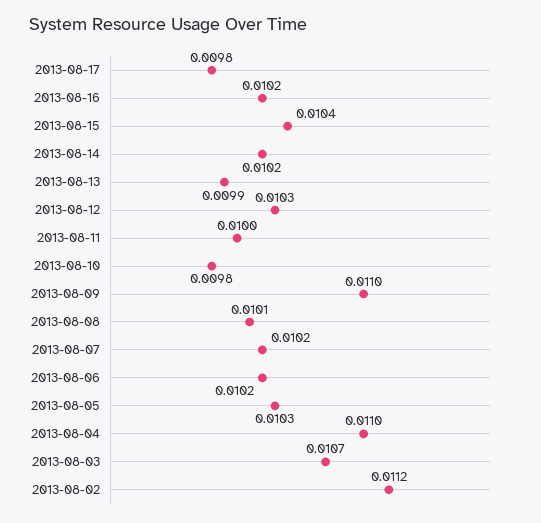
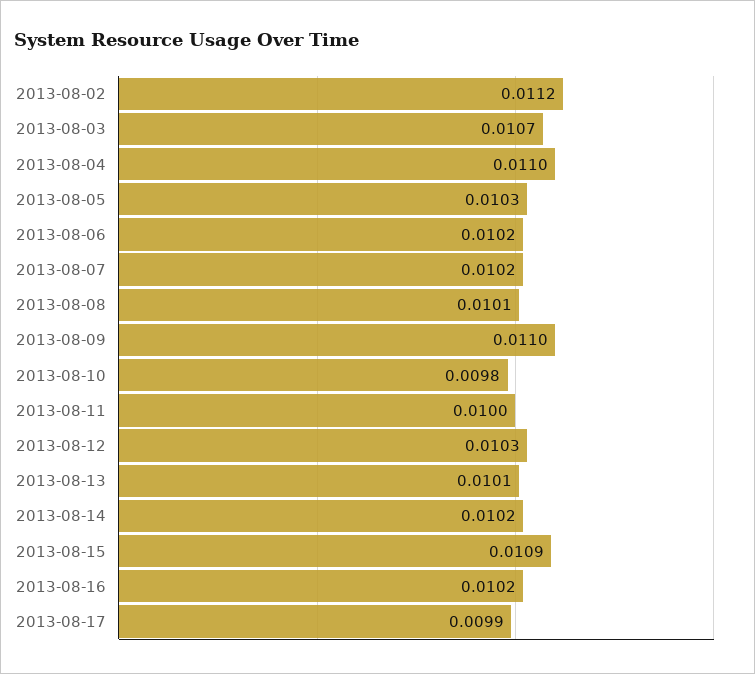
  {
-   "2013-08-17": 0.0098,
+   "2013-08-17": 0.0099,
    "2013-08-16": 0.0102,
-   "2013-08-15": 0.0104,
+   "2013-08-15": 0.0109,
    "2013-08-14": 0.0102,
-   "2013-08-13": 0.0099,
+   "2013-08-13": 0.0101,
    "2013-08-12": 0.0103,
    "2013-08-11": 0.01,
    "2013-08-10": 0.0098,
    "2013-08-09": 0.011,
    "2013-08-08": 0.0101,
    "2013-08-07": 0.0102,
    "2013-08-06": 0.0102,
    "2013-08-05": 0.0103,
    "2013-08-04": 0.011,
    "2013-08-03": 0.0107,
    "2013-08-02": 0.0112
  }

